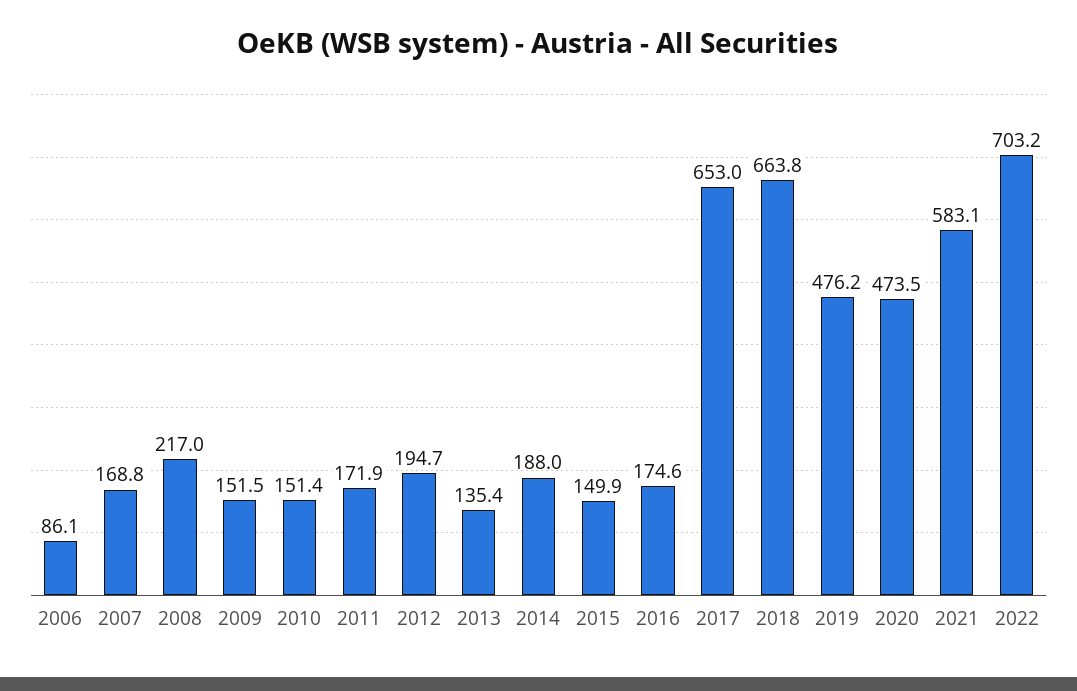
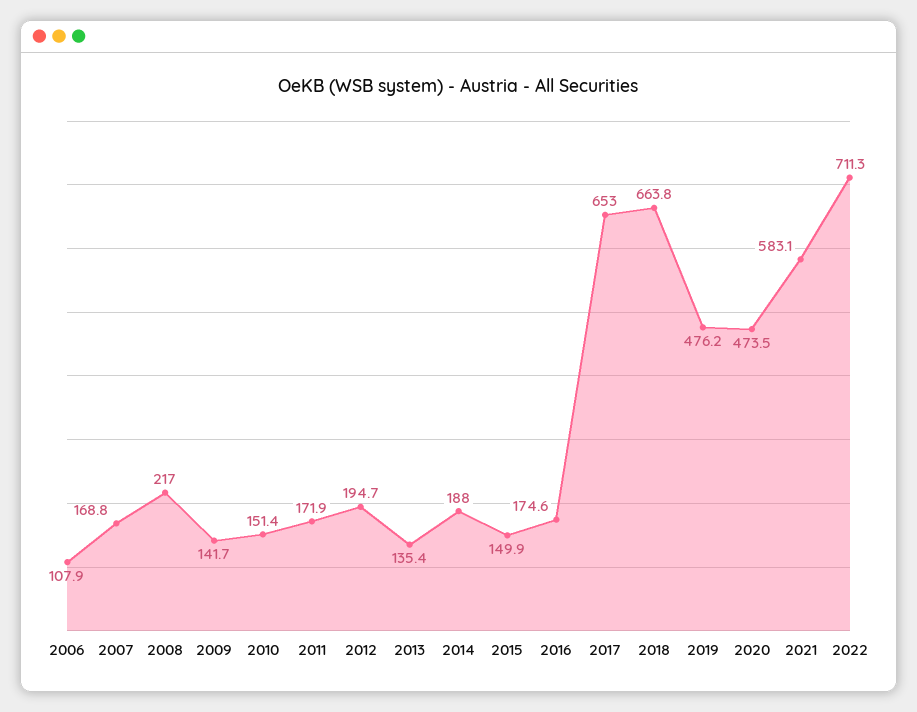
  {
-   "2006": 86.1,
+   "2006": 107.9,
    "2007": 168.8,
    "2008": 217,
-   "2009": 151.5,
+   "2009": 141.7,
    "2010": 151.4,
    "2011": 171.9,
    "2012": 194.7,
    "2013": 135.4,
    "2014": 188,
    "2015": 149.9,
    "2016": 174.6,
    "2017": 653,
    "2018": 663.8,
    "2019": 476.2,
    "2020": 473.5,
    "2021": 583.1,
-   "2022": 703.2
+   "2022": 711.3
  }

